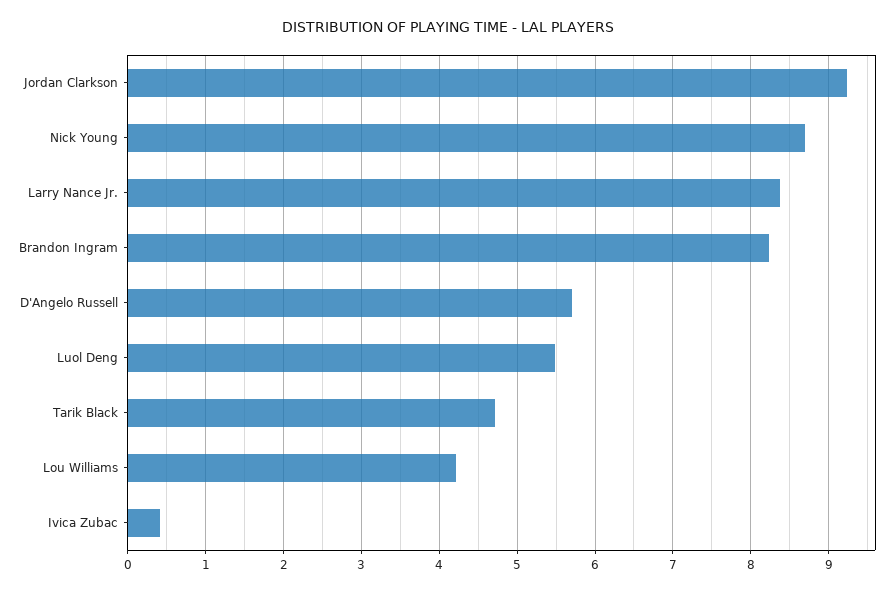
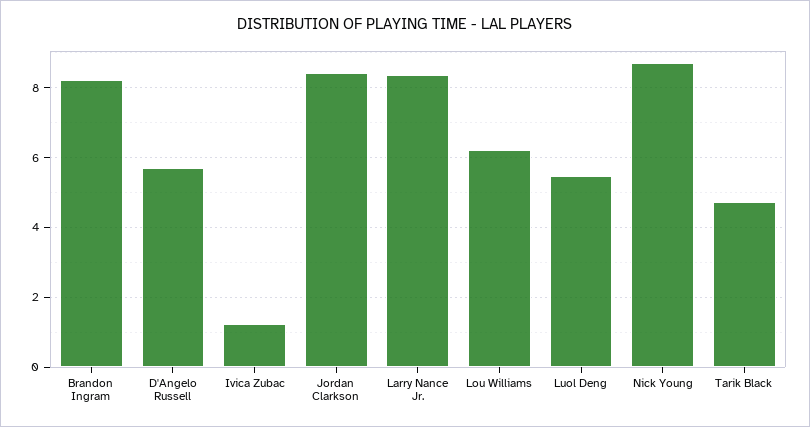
  {
-   "Jordan Clarkson": 9.2,
+   "Jordan Clarkson": 8.4,
    "Nick Young": 8.7,
    "Larry Nance Jr.": 8.4,
    "Brandon Ingram": 8.2,
    "D'Angelo Russell": 5.7,
    "Luol Deng": 5.5,
    "Tarik Black": 4.7,
-   "Lou Williams": 4.2,
+   "Lou Williams": 6.2,
-   "Ivica Zubac": 0.4
+   "Ivica Zubac": 1.2
  }

